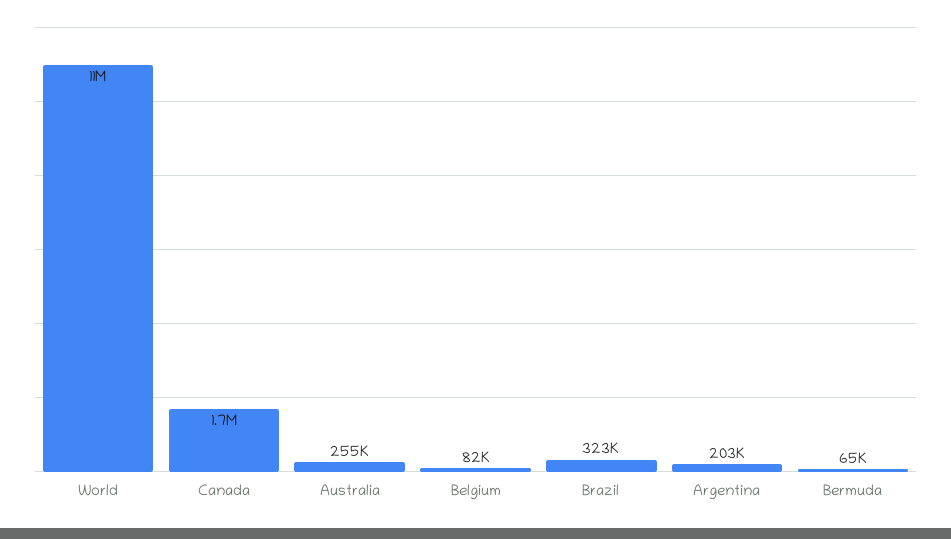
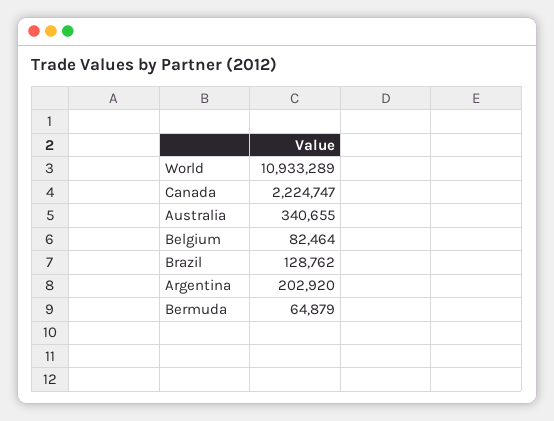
  {
    "World": 10933289,
-   "Canada": 1700000,
+   "Canada": 2224747,
-   "Australia": 255000,
+   "Australia": 340655,
    "Belgium": 82464,
-   "Brazil": 323000,
+   "Brazil": 128762,
    "Argentina": 202920,
    "Bermuda": 64879
  }

